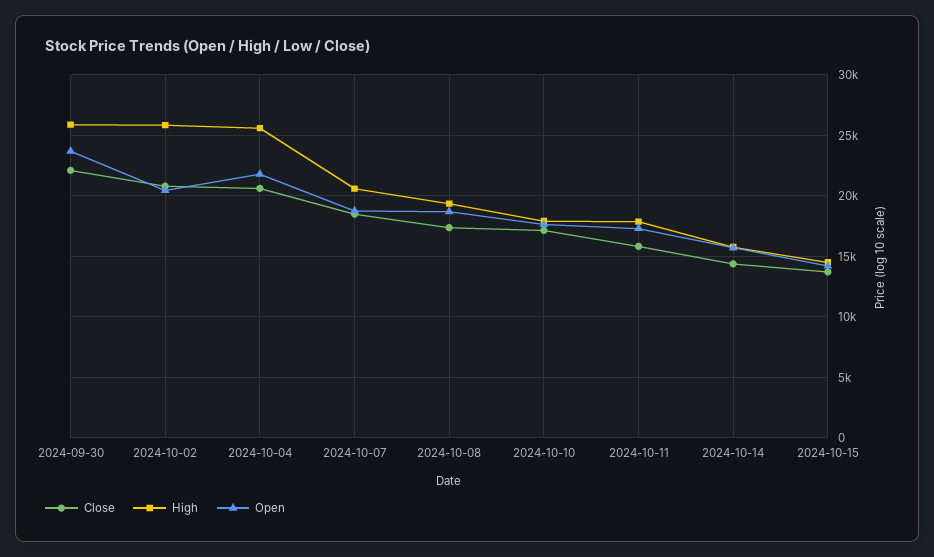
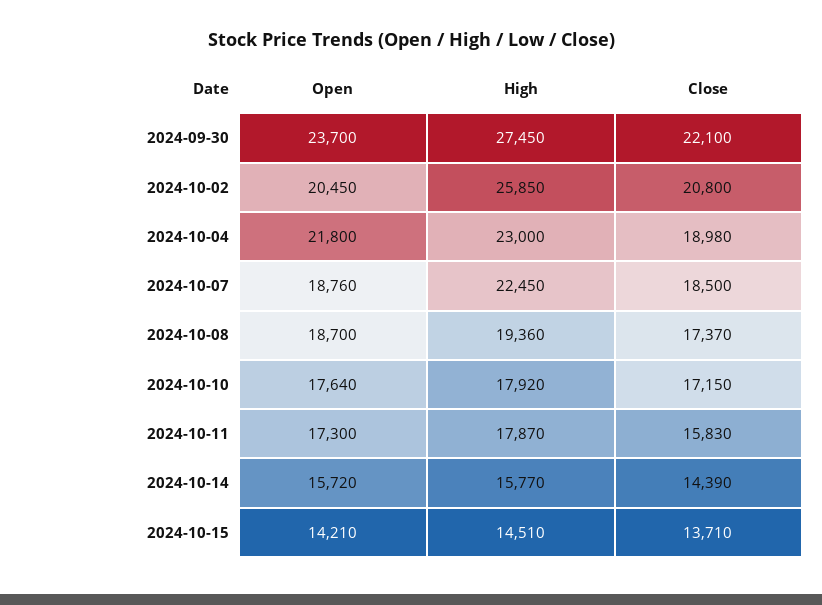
  {
    "Close": {
      "2024-09-30": 22100,
      "2024-10-02": 20800,
-     "2024-10-04": 20500,
+     "2024-10-04": 18980,
      "2024-10-07": 18500,
      "2024-10-08": 17370,
      "2024-10-10": 17150,
      "2024-10-11": 15830,
      "2024-10-14": 14390,
      "2024-10-15": 13710
    },
    "High": {
-     "2024-09-30": 26000,
+     "2024-09-30": 27450,
      "2024-10-02": 25850,
-     "2024-10-04": 25500,
+     "2024-10-04": 23000,
-     "2024-10-07": 20500,
+     "2024-10-07": 22450,
      "2024-10-08": 19360,
      "2024-10-10": 17920,
      "2024-10-11": 17870,
      "2024-10-14": 15770,
      "2024-10-15": 14510
    },
    "Open": {
      "2024-09-30": 23700,
      "2024-10-02": 20450,
      "2024-10-04": 21800,
      "2024-10-07": 18760,
      "2024-10-08": 18700,
      "2024-10-10": 17640,
      "2024-10-11": 17300,
      "2024-10-14": 15720,
      "2024-10-15": 14210
    }
  }

